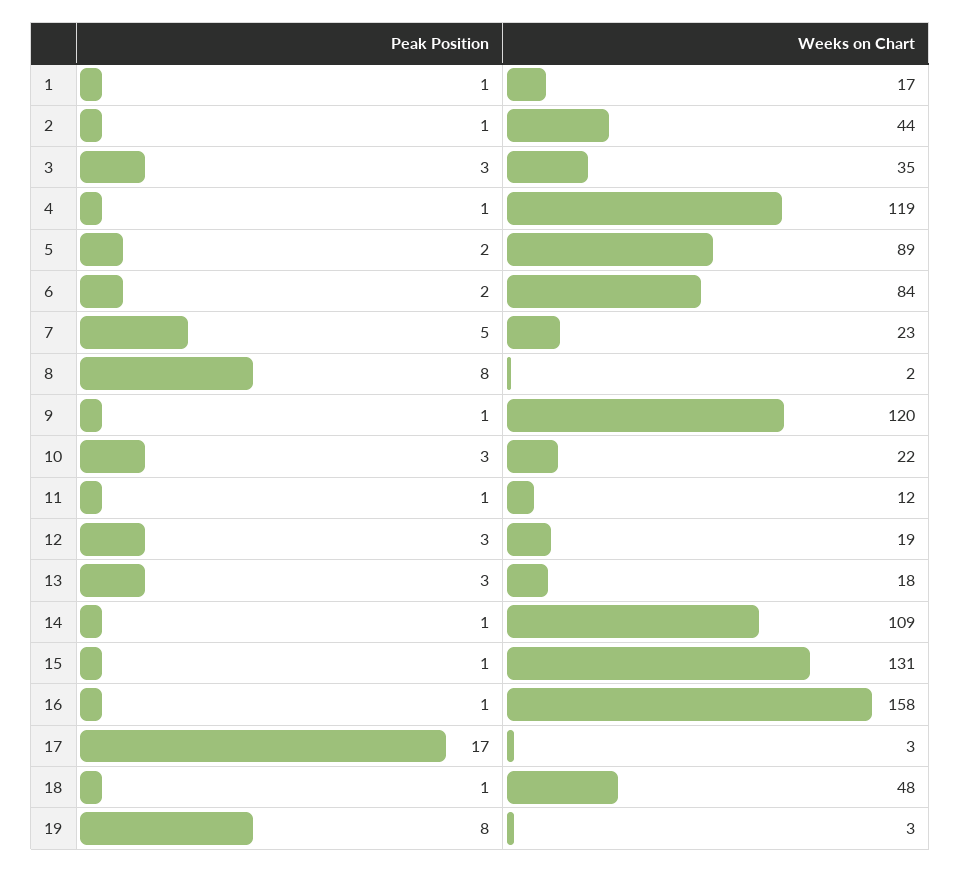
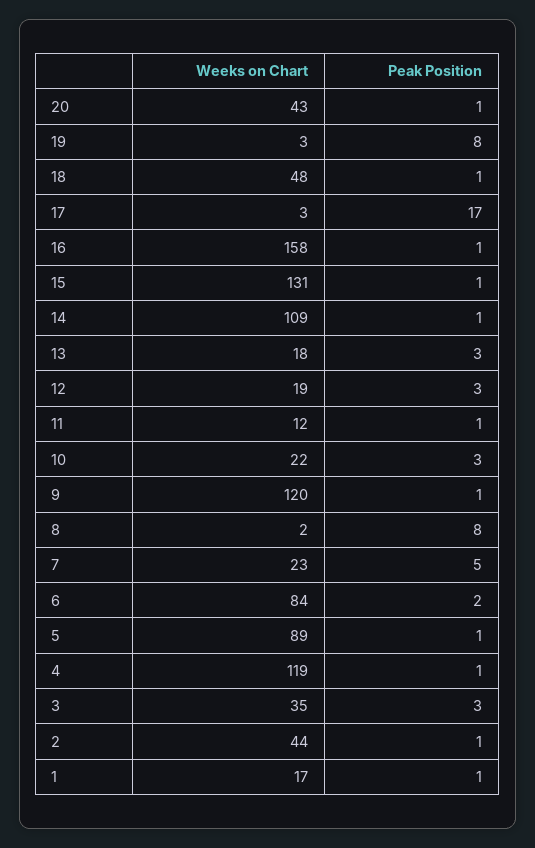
  {
    "Peak Position": {
      "1": 1,
      "2": 1,
      "3": 3,
      "4": 1,
-     "5": 2,
+     "5": 1,
      "6": 2,
      "7": 5,
      "8": 8,
      "9": 1,
      "10": 3,
      "11": 1,
      "12": 3,
      "13": 3,
      "14": 1,
      "15": 1,
      "16": 1,
      "17": 17,
      "18": 1,
-     "19": 8
+     "19": 8,
+     "20": 1
    },
    "Weeks on Chart": {
      "1": 17,
      "2": 44,
      "3": 35,
      "4": 119,
      "5": 89,
      "6": 84,
      "7": 23,
      "8": 2,
      "9": 120,
      "10": 22,
      "11": 12,
      "12": 19,
      "13": 18,
      "14": 109,
      "15": 131,
      "16": 158,
      "17": 3,
      "18": 48,
-     "19": 3
+     "19": 3,
+     "20": 43
    }
  }

